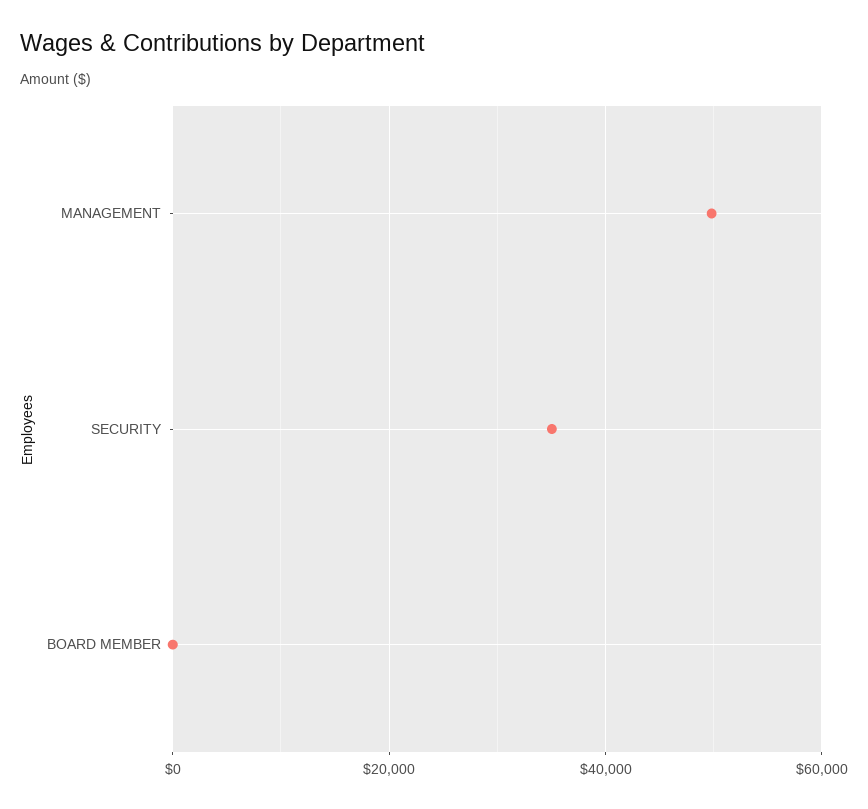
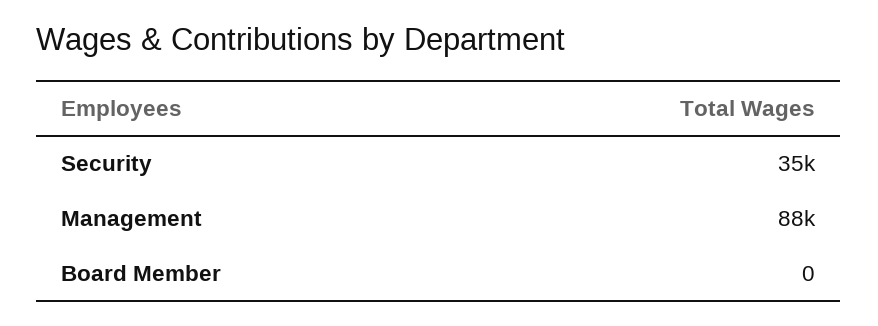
  {
-   "MANAGEMENT": 50000,
+   "MANAGEMENT": 88000,
    "SECURITY": 35000,
    "BOARD MEMBER": 0
  }

